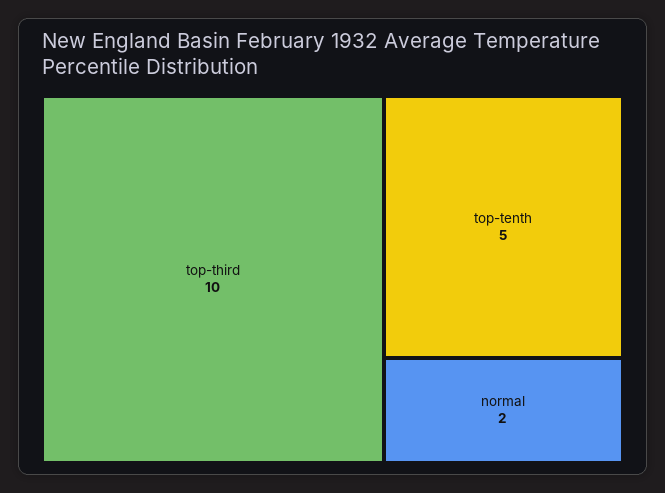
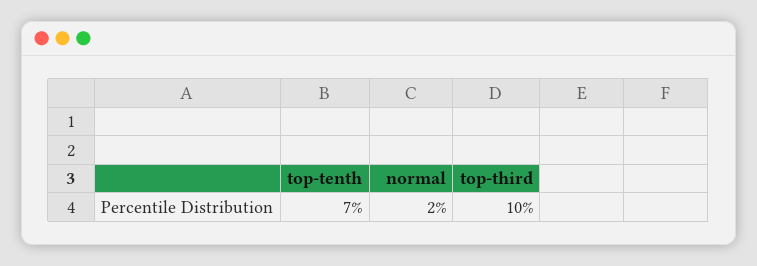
  {
    "top-third": 10,
-   "top-tenth": 5,
+   "top-tenth": 7,
    "normal": 2
  }

